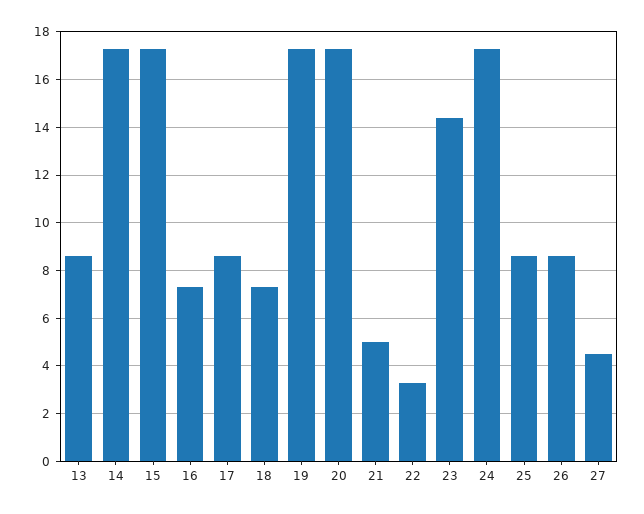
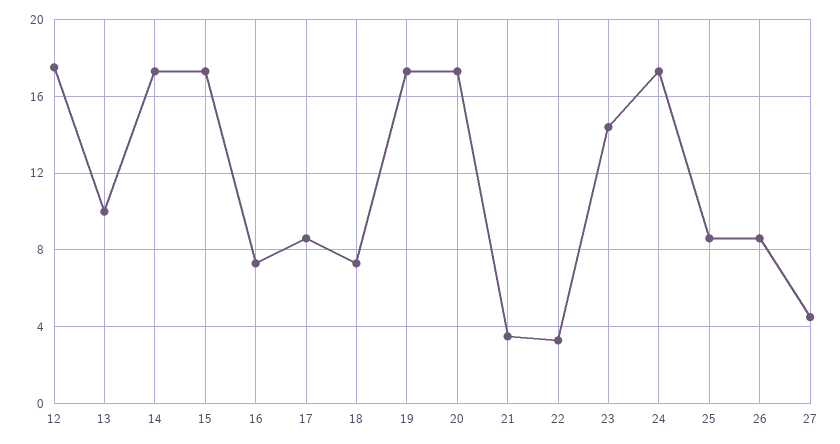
  {
-   "13": 8.5,
+   "13": 10,
    "14": 17.5,
    "15": 17.5,
    "16": 7.5,
    "17": 8.5,
    "18": 7.5,
    "19": 17.5,
    "20": 17.5,
-   "21": 5,
+   "21": 3.5,
    "22": 3.5,
    "23": 14.5,
    "24": 17.5,
    "25": 8.5,
    "26": 8.5,
-   "27": 4.5
+   "27": 4.5,
+   "12": 17.5
  }

